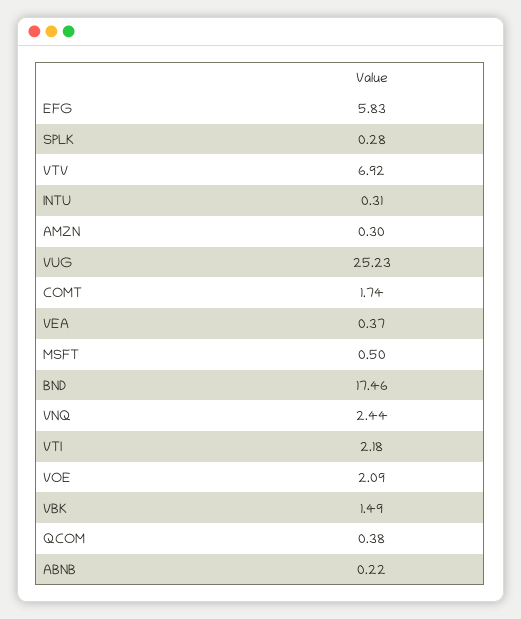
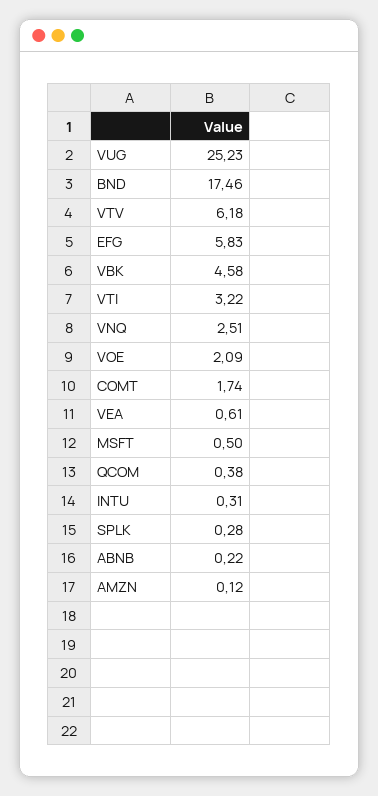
  {
    "EFG": 5.83,
    "SPLK": 0.28,
-   "VTV": 6.92,
+   "VTV": 6.18,
    "INTU": 0.31,
-   "AMZN": 0.3,
+   "AMZN": 0.12,
    "VUG": 25.23,
    "COMT": 1.74,
-   "VEA": 0.37,
+   "VEA": 0.61,
    "MSFT": 0.5,
    "BND": 17.46,
-   "VNQ": 2.44,
+   "VNQ": 2.51,
-   "VTI": 2.18,
+   "VTI": 3.22,
    "VOE": 2.09,
-   "VBK": 1.49,
+   "VBK": 4.58,
    "QCOM": 0.38,
    "ABNB": 0.22
  }

